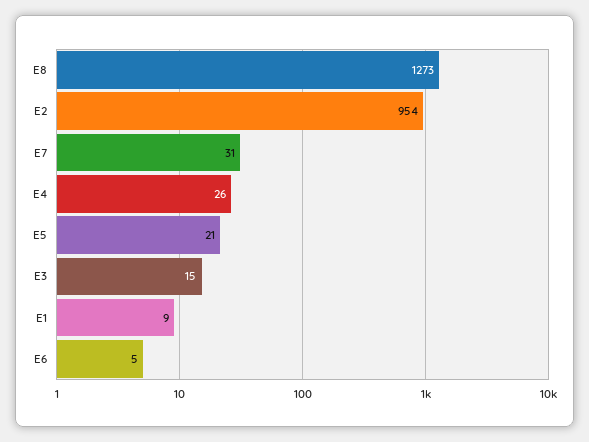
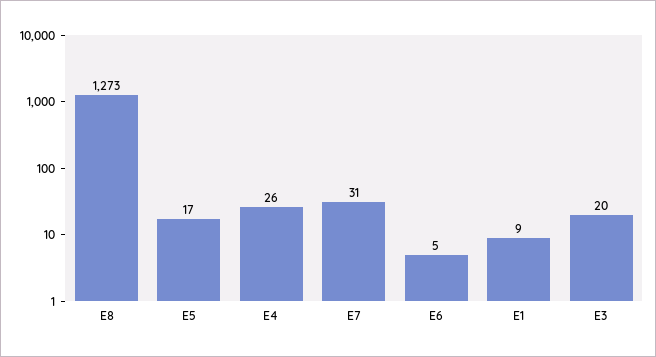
  {
    "E8": 1273,
-   "E2": 954,
    "E7": 31,
    "E4": 26,
-   "E5": 21,
+   "E5": 17,
-   "E3": 15,
+   "E3": 20,
    "E1": 9,
    "E6": 5
  }

